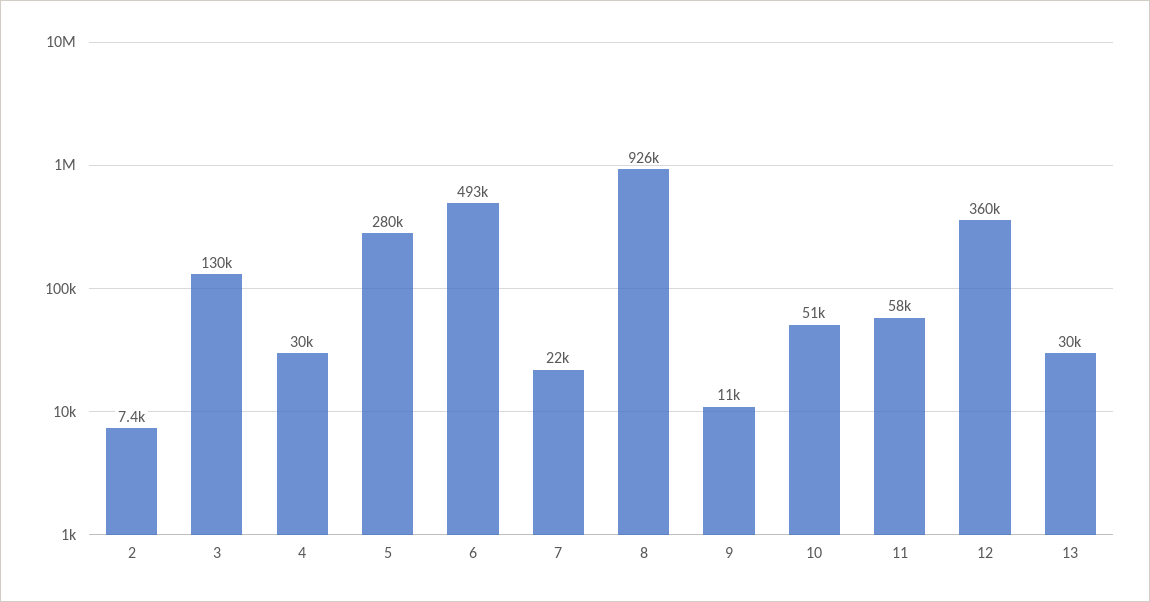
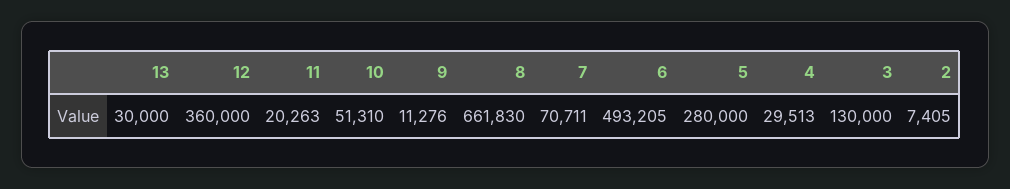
  {
    "2": 7405,
    "3": 130000,
    "4": 29513,
    "5": 280000,
    "6": 493205,
-   "7": 22000,
+   "7": 70711,
-   "8": 926000,
+   "8": 661830,
    "9": 11276,
    "10": 51310,
-   "11": 58000,
+   "11": 20263,
    "12": 360000,
    "13": 30000
  }

